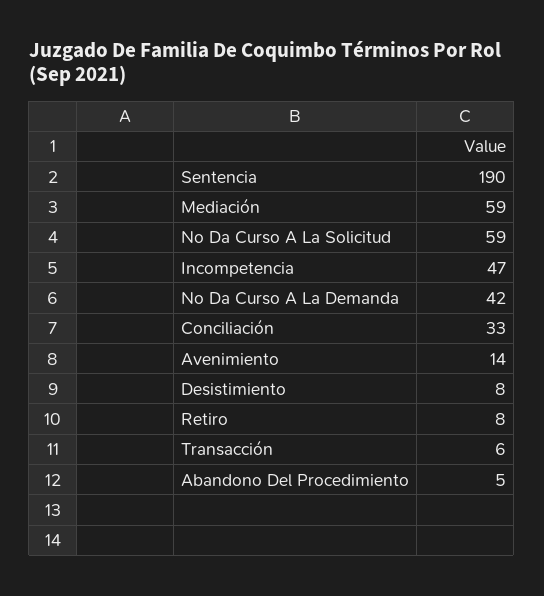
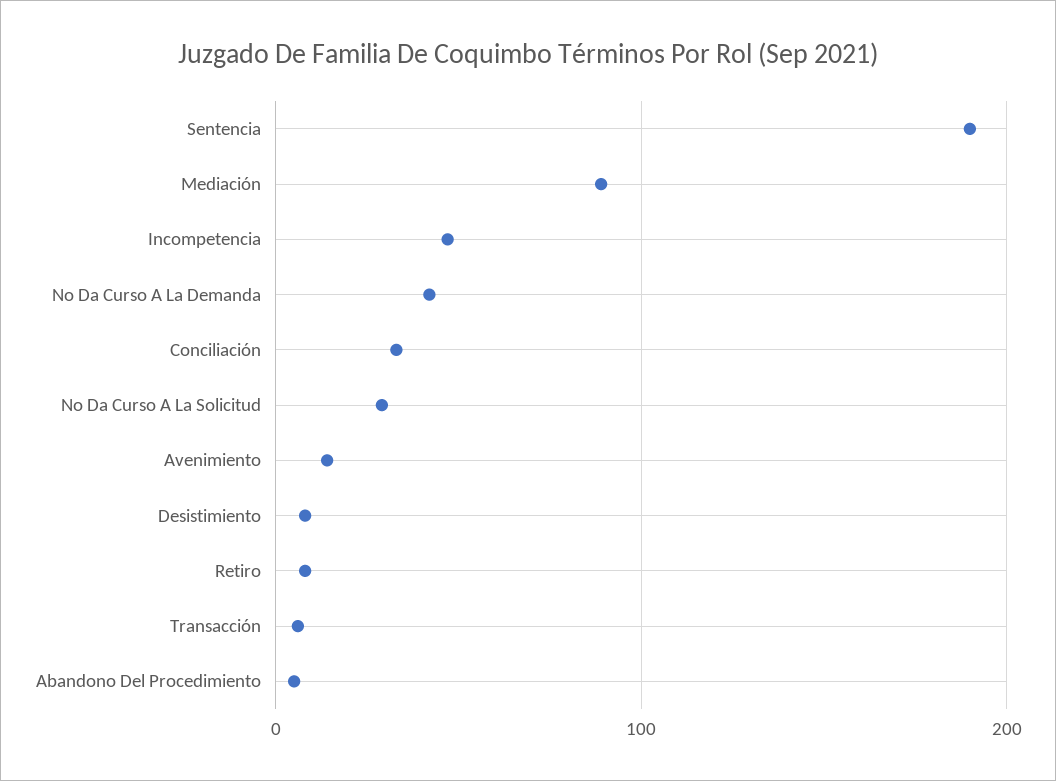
  {
    "Sentencia": 190,
-   "Mediación": 59,
+   "Mediación": 90,
-   "No Da Curso A La Solicitud": 59,
+   "No Da Curso A La Solicitud": 30,
    "Incompetencia": 47,
    "No Da Curso A La Demanda": 42,
    "Conciliación": 33,
    "Avenimiento": 14,
    "Desistimiento": 8,
    "Retiro": 8,
    "Transacción": 6,
    "Abandono Del Procedimiento": 5
  }

